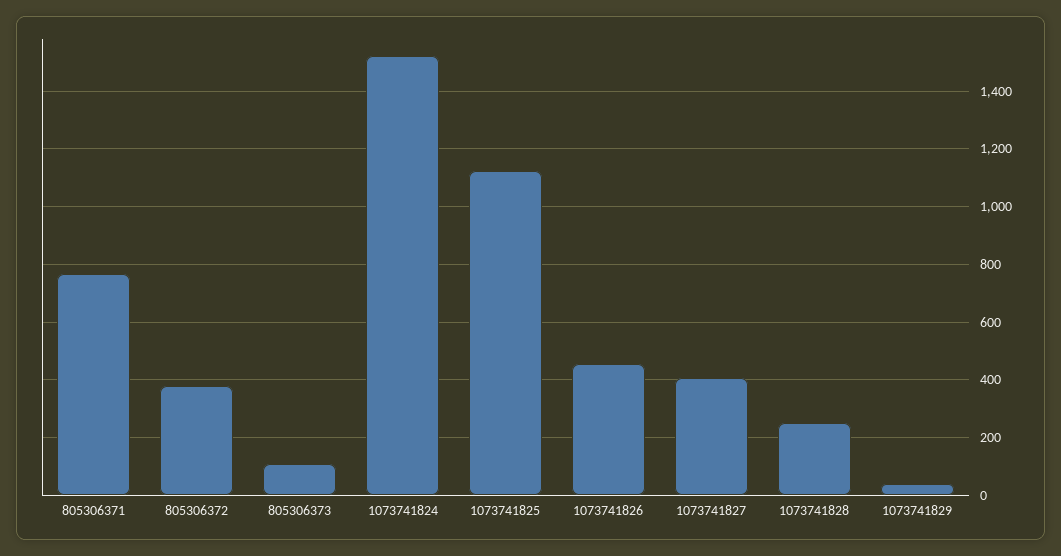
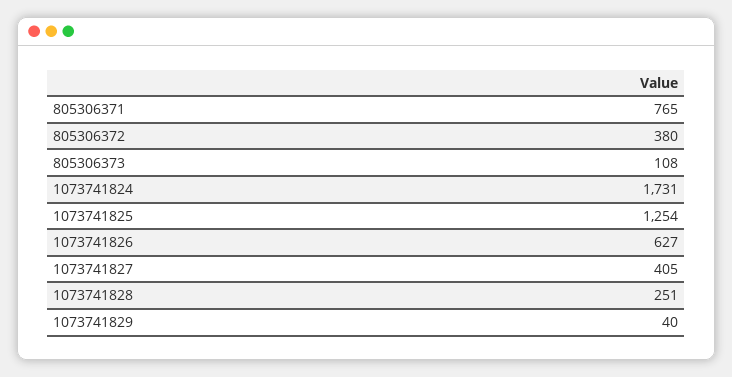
  {
    "805306371": 765,
    "805306372": 380,
    "805306373": 108,
-   "1073741824": 1525,
+   "1073741824": 1731,
-   "1073741825": 1125,
+   "1073741825": 1254,
-   "1073741826": 450,
+   "1073741826": 627,
    "1073741827": 405,
    "1073741828": 251,
    "1073741829": 40
  }

